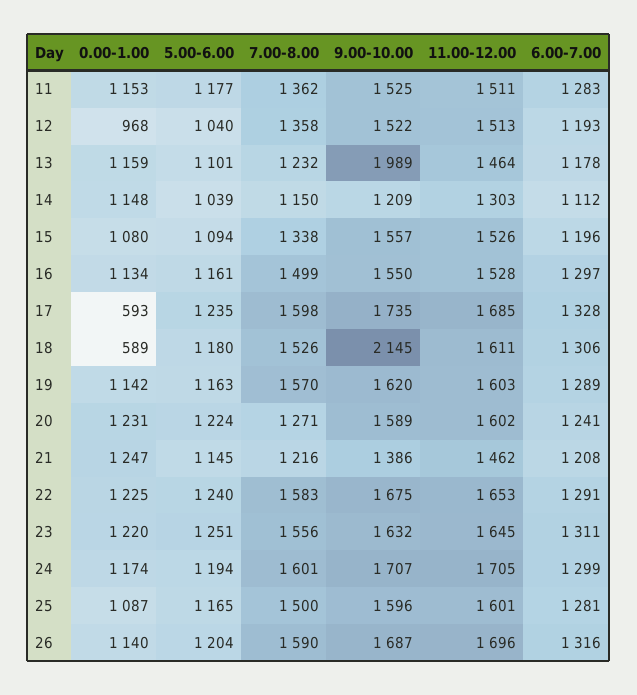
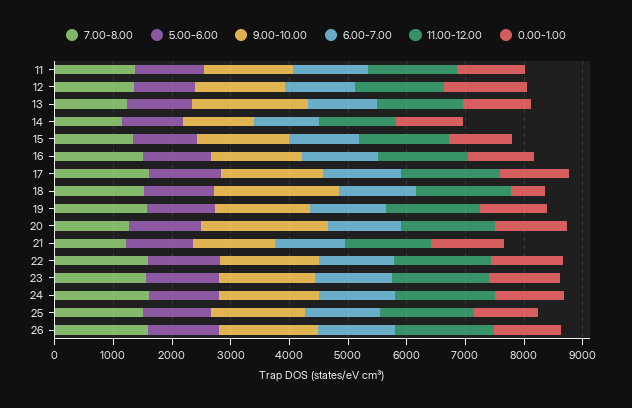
  {
    "0.00-1.00": {
      "11": 1153,
-     "12": 968,
+     "12": 1400,
      "13": 1159,
      "14": 1148,
      "15": 1080,
      "16": 1134,
-     "17": 593,
+     "17": 1200,
      "18": 589,
      "19": 1142,
      "20": 1231,
      "21": 1247,
      "22": 1225,
      "23": 1220,
      "24": 1174,
      "25": 1087,
      "26": 1140
    },
    "5.00-6.00": {
      "11": 1177,
      "12": 1040,
      "13": 1101,
      "14": 1039,
      "15": 1094,
      "16": 1161,
      "17": 1235,
      "18": 1180,
      "19": 1163,
      "20": 1224,
      "21": 1145,
      "22": 1240,
      "23": 1251,
      "24": 1194,
      "25": 1165,
      "26": 1204
    },
    "7.00-8.00": {
      "11": 1362,
      "12": 1358,
      "13": 1232,
      "14": 1150,
      "15": 1338,
      "16": 1499,
      "17": 1598,
      "18": 1526,
      "19": 1570,
      "20": 1271,
      "21": 1216,
      "22": 1583,
      "23": 1556,
      "24": 1601,
      "25": 1500,
      "26": 1590
    },
    "9.00-10.00": {
      "11": 1525,
      "12": 1522,
      "13": 1989,
      "14": 1209,
      "15": 1557,
      "16": 1550,
      "17": 1735,
      "18": 2145,
      "19": 1620,
-     "20": 1589,
+     "20": 2200,
      "21": 1386,
      "22": 1675,
      "23": 1632,
      "24": 1707,
      "25": 1596,
      "26": 1687
    },
    "11.00-12.00": {
      "11": 1511,
      "12": 1513,
      "13": 1464,
      "14": 1303,
      "15": 1526,
      "16": 1528,
      "17": 1685,
      "18": 1611,
      "19": 1603,
      "20": 1602,
      "21": 1462,
      "22": 1653,
      "23": 1645,
      "24": 1705,
      "25": 1601,
      "26": 1696
    },
    "6.00-7.00": {
      "11": 1283,
      "12": 1193,
      "13": 1178,
      "14": 1112,
      "15": 1196,
      "16": 1297,
      "17": 1328,
      "18": 1306,
      "19": 1289,
      "20": 1241,
      "21": 1208,
      "22": 1291,
      "23": 1311,
      "24": 1299,
      "25": 1281,
      "26": 1316
    }
  }

